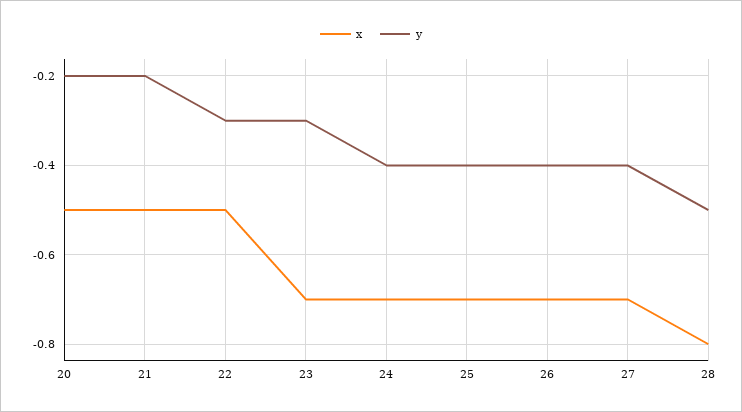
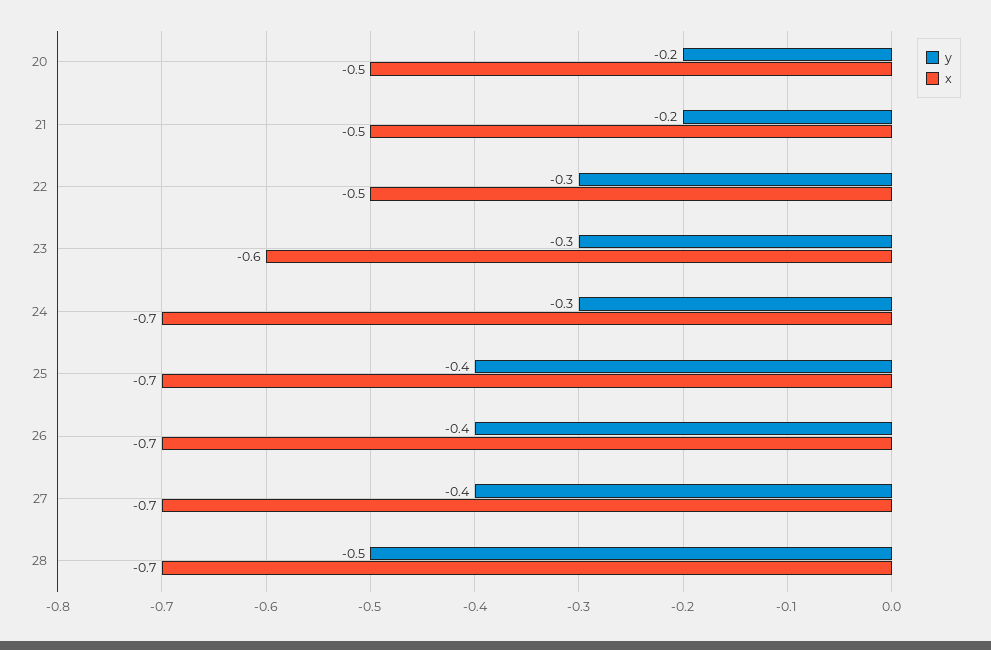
  {
    "x": {
      "20": -0.5,
      "21": -0.5,
      "22": -0.5,
-     "23": -0.7,
+     "23": -0.6,
      "24": -0.7,
      "25": -0.7,
      "26": -0.7,
      "27": -0.7,
-     "28": -0.8
+     "28": -0.7
    },
    "y": {
      "20": -0.2,
      "21": -0.2,
      "22": -0.3,
      "23": -0.3,
-     "24": -0.4,
+     "24": -0.3,
      "25": -0.4,
      "26": -0.4,
      "27": -0.4,
      "28": -0.5
    }
  }

